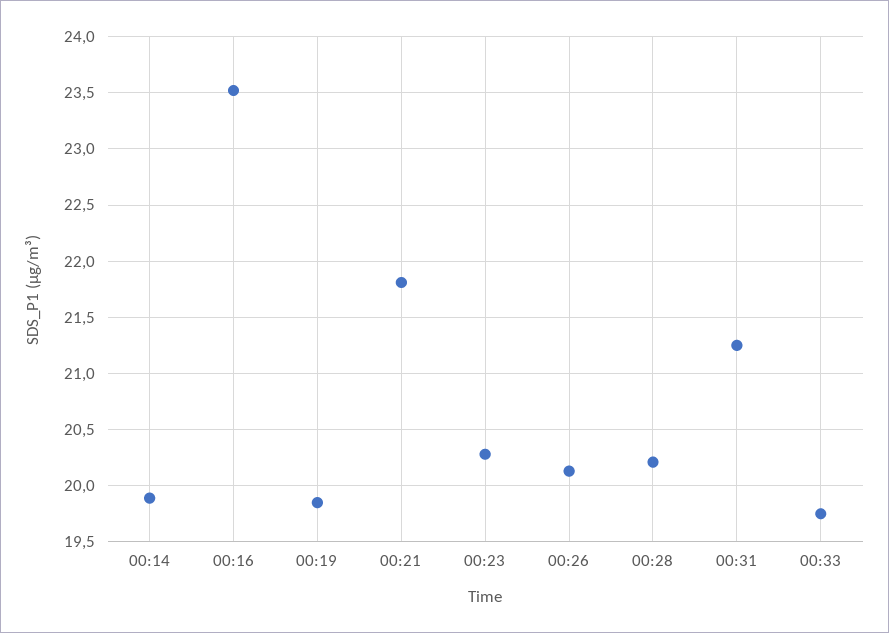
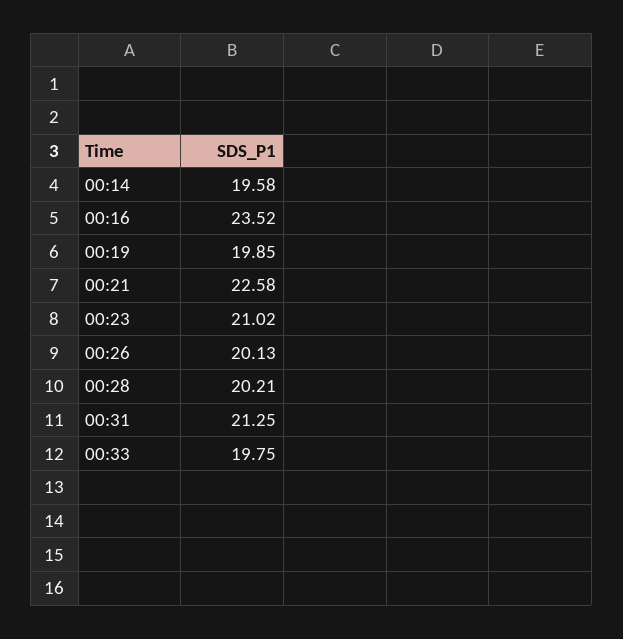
  {
-   "00:14": 19.9,
+   "00:14": 19.58,
    "00:16": 23.52,
    "00:19": 19.85,
-   "00:21": 21.8,
+   "00:21": 22.58,
-   "00:23": 20.3,
+   "00:23": 21.02,
    "00:26": 20.13,
    "00:28": 20.21,
    "00:31": 21.25,
    "00:33": 19.75
  }

